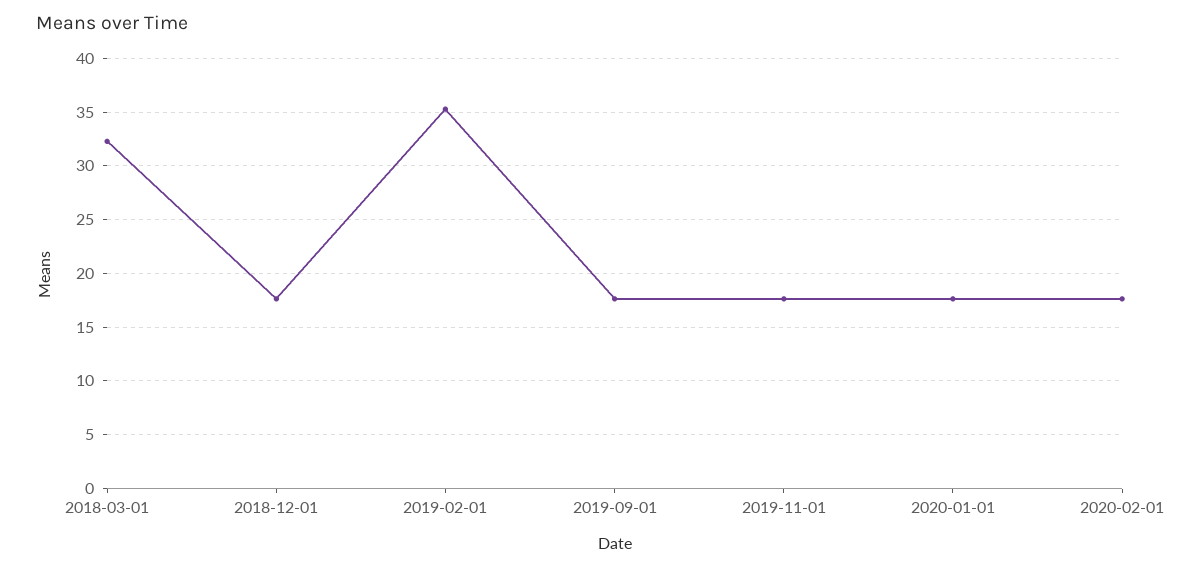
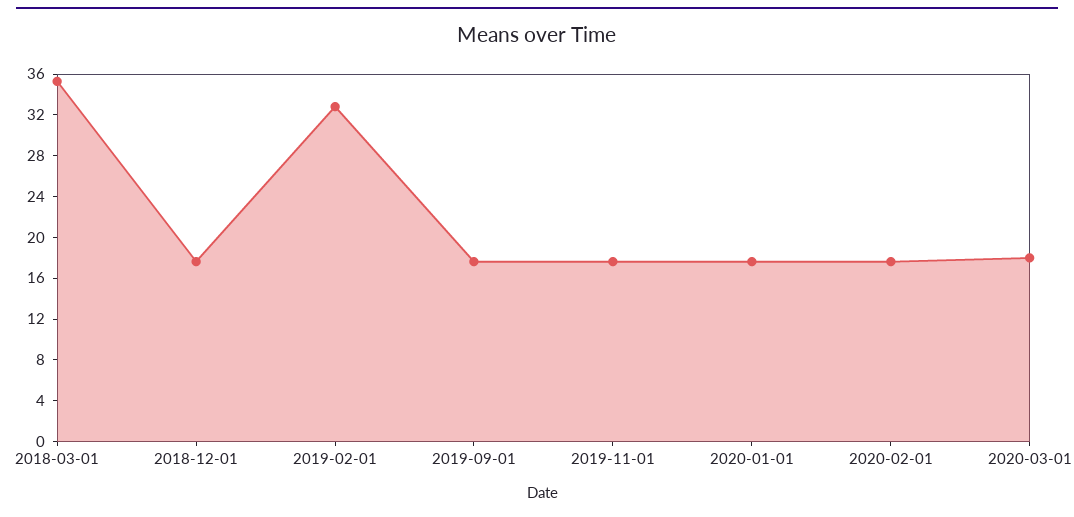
  {
-   "2018-03-01": 32,
+   "2018-03-01": 35,
    "2018-12-01": 18,
-   "2019-02-01": 35,
+   "2019-02-01": 33,
    "2019-09-01": 18,
    "2019-11-01": 18,
    "2020-01-01": 18,
-   "2020-02-01": 18
+   "2020-02-01": 18,
+   "2020-03-01": 18
  }

